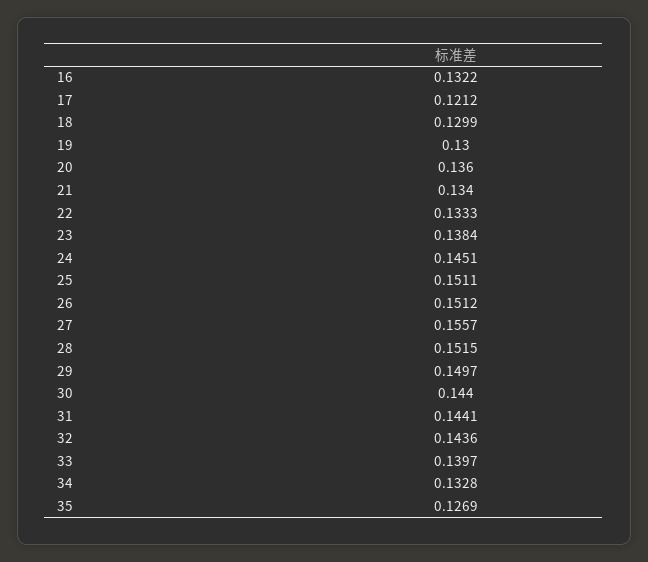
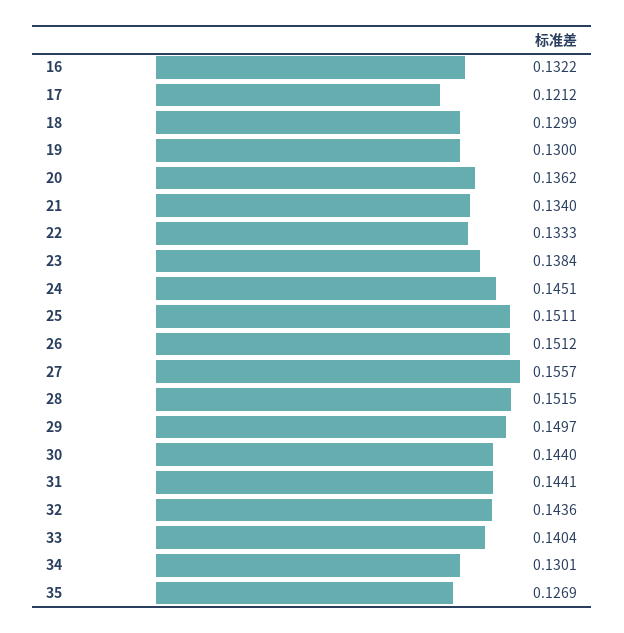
  {
    "16": 0.1322,
    "17": 0.1212,
    "18": 0.1299,
    "19": 0.13,
-   "20": 0.136,
+   "20": 0.1362,
    "21": 0.134,
    "22": 0.1333,
    "23": 0.1384,
    "24": 0.1451,
    "25": 0.1511,
    "26": 0.1512,
    "27": 0.1557,
    "28": 0.1515,
    "29": 0.1497,
    "30": 0.144,
    "31": 0.1441,
    "32": 0.1436,
-   "33": 0.1397,
+   "33": 0.1404,
-   "34": 0.1328,
+   "34": 0.1301,
    "35": 0.1269
  }

